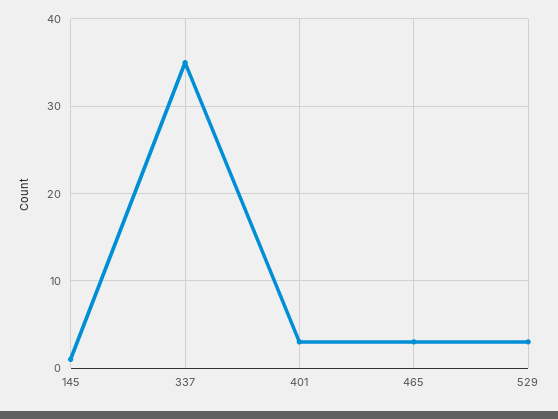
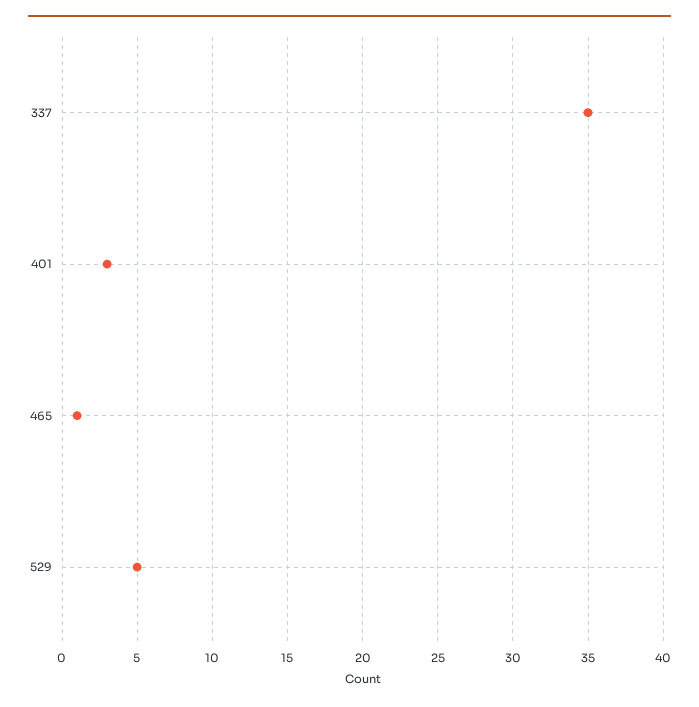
  {
-   "145": 1,
    "337": 35,
    "401": 3,
-   "465": 3,
+   "465": 1,
-   "529": 3
+   "529": 5
  }

